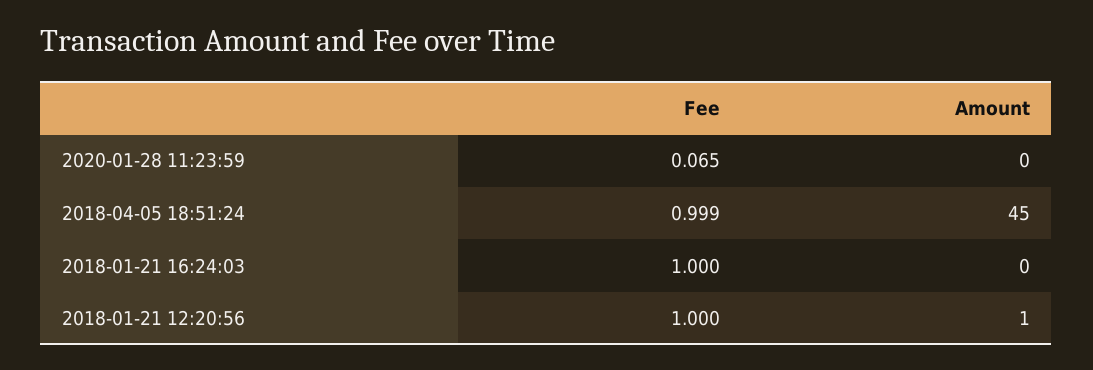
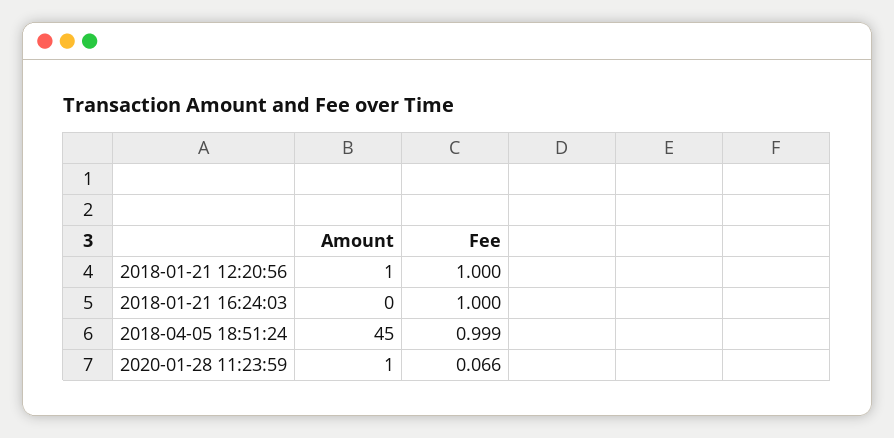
  {
    "Fee": {
-     "2020-01-28 11:23:59": 0.065,
+     "2020-01-28 11:23:59": 0.066,
      "2018-04-05 18:51:24": 0.999,
      "2018-01-21 16:24:03": 1,
      "2018-01-21 12:20:56": 1
    },
    "Amount": {
-     "2020-01-28 11:23:59": 0,
+     "2020-01-28 11:23:59": 1,
      "2018-04-05 18:51:24": 45,
      "2018-01-21 16:24:03": 0,
      "2018-01-21 12:20:56": 1
    }
  }

